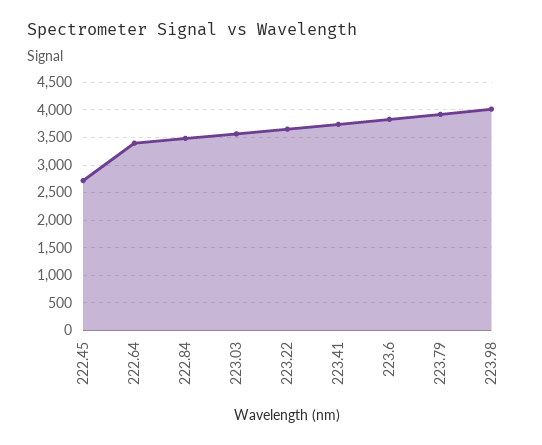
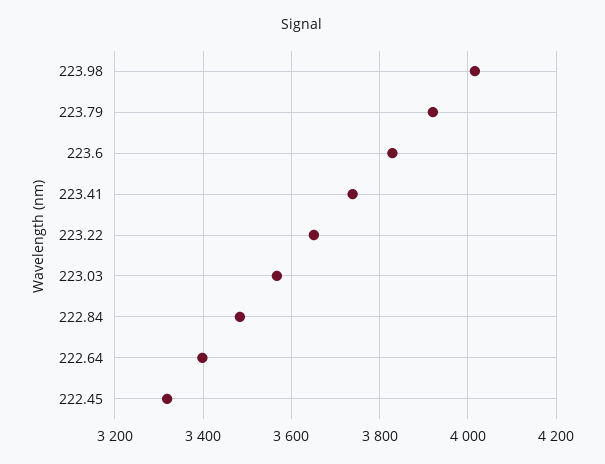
  {
-   "222.45": 2750,
+   "222.45": 3320,
    "222.64": 3400,
    "222.84": 3480,
    "223.03": 3560,
    "223.22": 3660,
    "223.41": 3740,
    "223.6": 3820,
    "223.79": 3920,
    "223.98": 4020
  }

